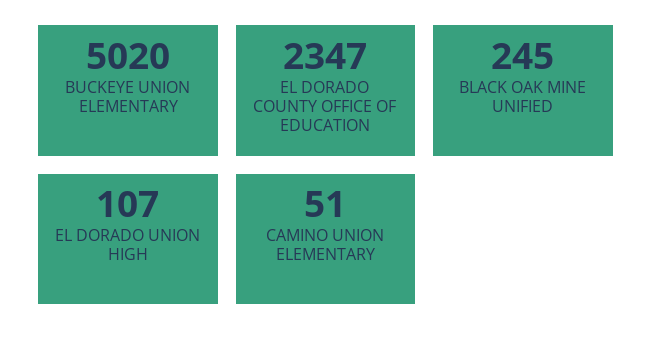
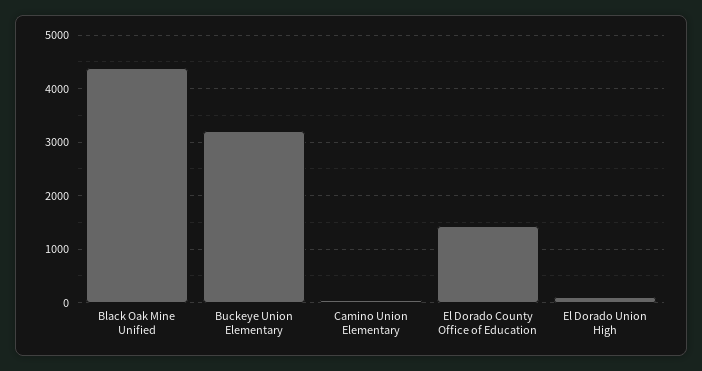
  {
-   "BUCKEYE UNION ELEMENTARY": 5020,
+   "BUCKEYE UNION ELEMENTARY": 3200,
-   "EL DORADO COUNTY OFFICE OF EDUCATION": 2347,
+   "EL DORADO COUNTY OFFICE OF EDUCATION": 1400,
-   "BLACK OAK MINE UNIFIED": 245,
+   "BLACK OAK MINE UNIFIED": 4400,
    "EL DORADO UNION HIGH": 107,
    "CAMINO UNION ELEMENTARY": 51
  }

